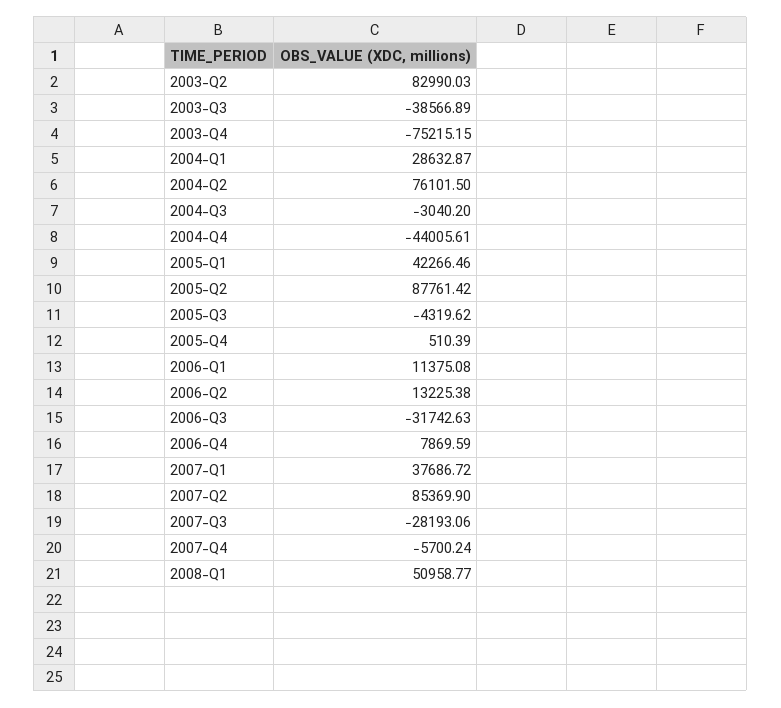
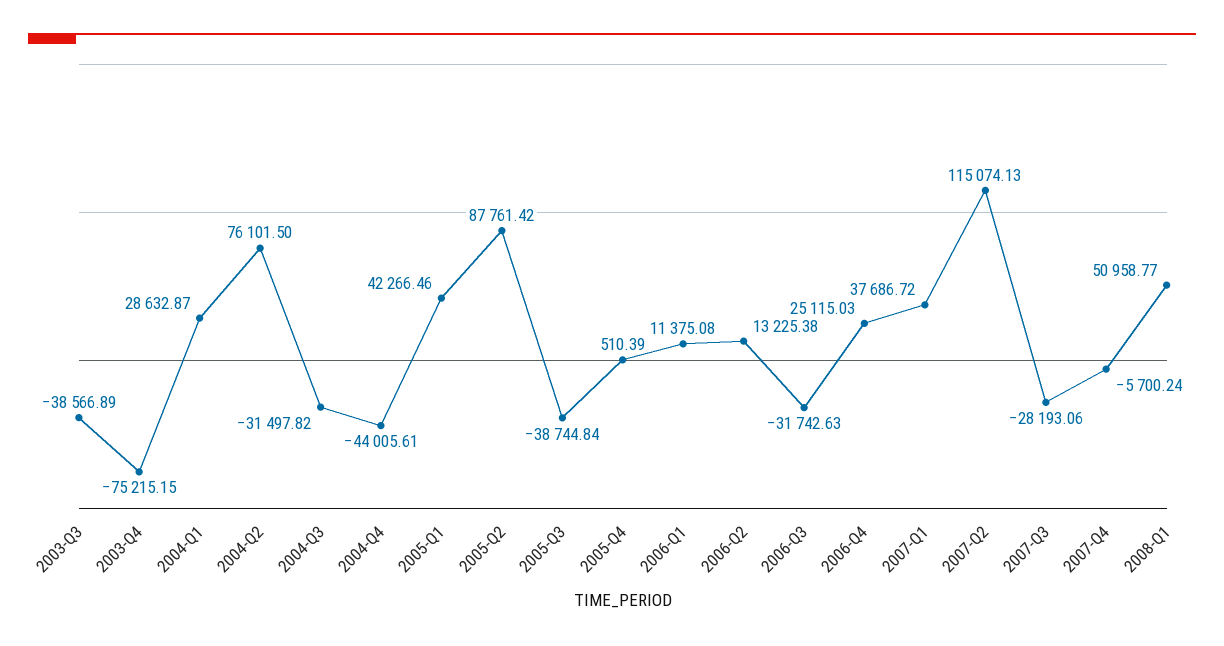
  {
-   "2003-Q2": 82990.03,
    "2003-Q3": -38566.89,
    "2003-Q4": -75215.15,
    "2004-Q1": 28632.87,
    "2004-Q2": 76101.5,
-   "2004-Q3": -3040.2,
+   "2004-Q3": -31497.82,
    "2004-Q4": -44005.61,
    "2005-Q1": 42266.46,
    "2005-Q2": 87761.42,
-   "2005-Q3": -4319.62,
+   "2005-Q3": -38744.84,
    "2005-Q4": 510.39,
    "2006-Q1": 11375.08,
    "2006-Q2": 13225.38,
    "2006-Q3": -31742.63,
-   "2006-Q4": 7869.59,
+   "2006-Q4": 25115.03,
    "2007-Q1": 37686.72,
-   "2007-Q2": 85369.9,
+   "2007-Q2": 115074.13,
    "2007-Q3": -28193.06,
    "2007-Q4": -5700.24,
    "2008-Q1": 50958.77
  }

